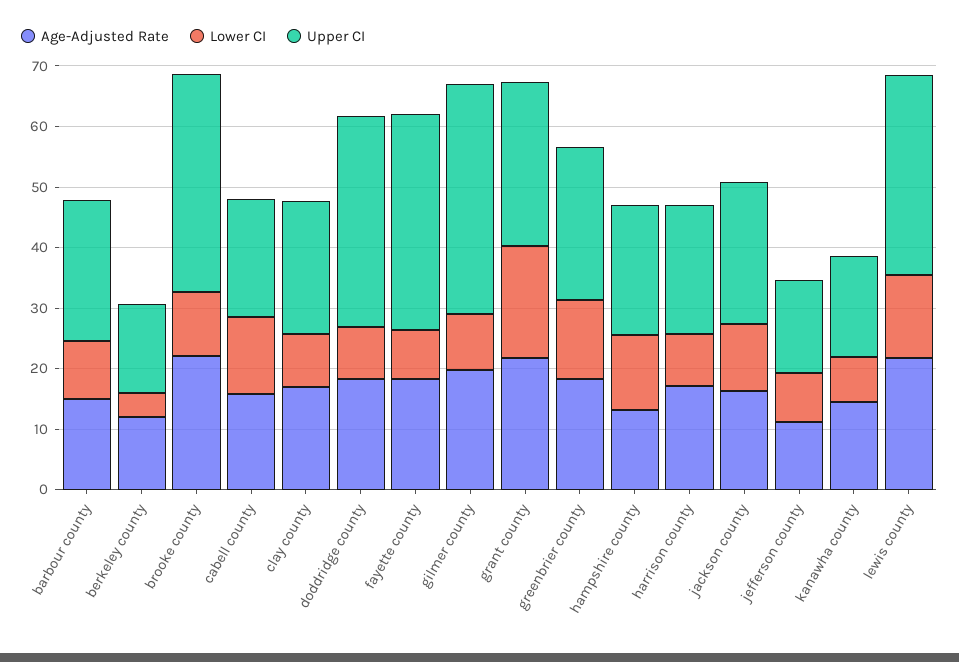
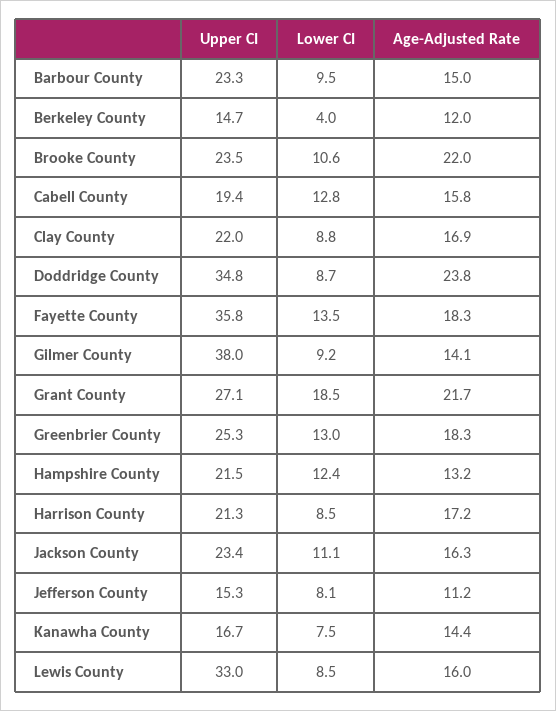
  {
    "Age-Adjusted Rate": {
      "barbour county": 15,
      "berkeley county": 12,
      "brooke county": 22,
      "cabell county": 15.8,
      "clay county": 16.9,
-     "doddridge county": 18,
+     "doddridge county": 23.8,
      "fayette county": 18.3,
-     "gilmer county": 20,
+     "gilmer county": 14.1,
      "grant county": 21.7,
      "greenbrier county": 18.3,
      "hampshire county": 13.2,
      "harrison county": 17.2,
      "jackson county": 16.3,
      "jefferson county": 11.2,
      "kanawha county": 14.4,
-     "lewis county": 22
+     "lewis county": 16
    },
    "Lower CI": {
      "barbour county": 9.5,
      "berkeley county": 4,
      "brooke county": 10.6,
      "cabell county": 12.8,
      "clay county": 8.8,
      "doddridge county": 8.7,
-     "fayette county": 8,
+     "fayette county": 13.5,
      "gilmer county": 9.2,
      "grant county": 18.5,
      "greenbrier county": 13,
      "hampshire county": 12.4,
      "harrison county": 8.5,
      "jackson county": 11.1,
      "jefferson county": 8.1,
      "kanawha county": 7.5,
-     "lewis county": 14
+     "lewis county": 8.5
    },
    "Upper CI": {
      "barbour county": 23.3,
      "berkeley county": 14.7,
-     "brooke county": 36,
+     "brooke county": 23.5,
      "cabell county": 19.4,
      "clay county": 22,
      "doddridge county": 34.8,
      "fayette county": 35.8,
      "gilmer county": 38,
      "grant county": 27.1,
      "greenbrier county": 25.3,
      "hampshire county": 21.5,
      "harrison county": 21.3,
      "jackson county": 23.4,
      "jefferson county": 15.3,
      "kanawha county": 16.7,
      "lewis county": 33
    }
  }

